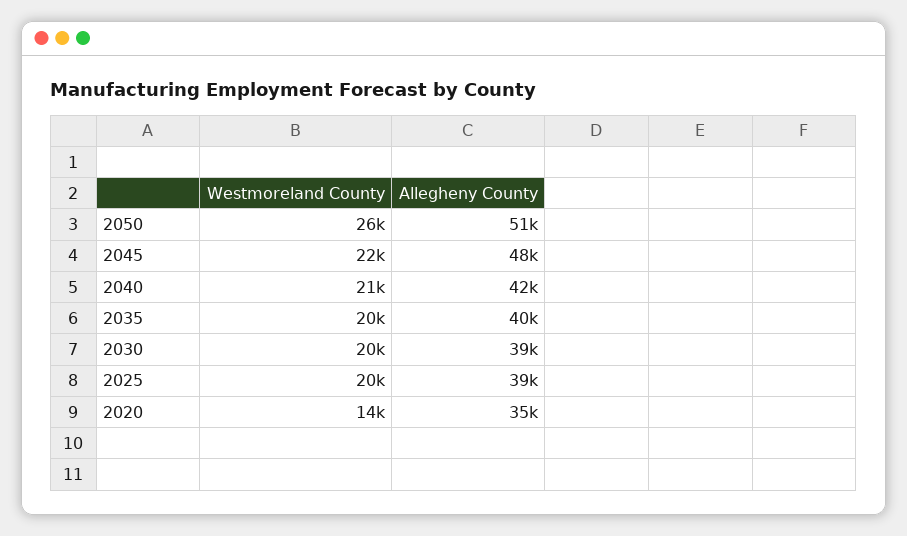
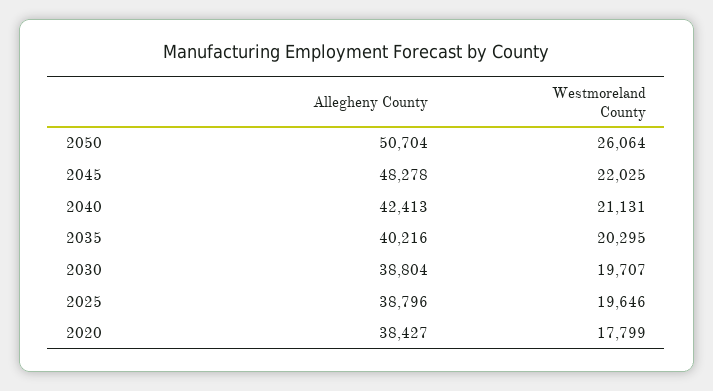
  {
    "Westmoreland County": {
      "2050": 26064,
      "2045": 22025,
      "2040": 21131,
      "2035": 20295,
      "2030": 19707,
      "2025": 19646,
-     "2020": 14000
+     "2020": 17799
    },
    "Allegheny County": {
      "2050": 50704,
      "2045": 48278,
      "2040": 42413,
      "2035": 40216,
      "2030": 38804,
      "2025": 38796,
-     "2020": 35000
+     "2020": 38427
    }
  }

